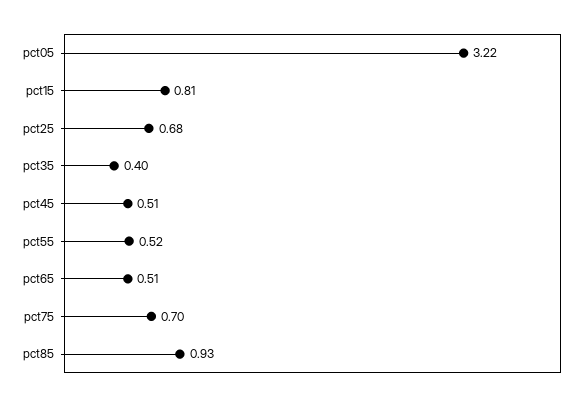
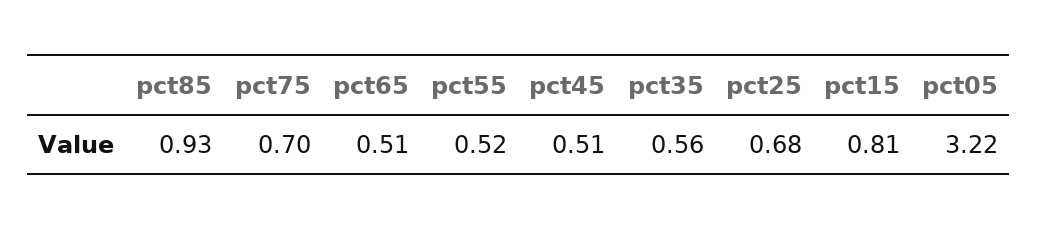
  {
    "pct05": 3.22,
    "pct15": 0.81,
    "pct25": 0.68,
-   "pct35": 0.4,
+   "pct35": 0.56,
    "pct45": 0.51,
    "pct55": 0.52,
    "pct65": 0.51,
    "pct75": 0.7,
    "pct85": 0.93
  }

